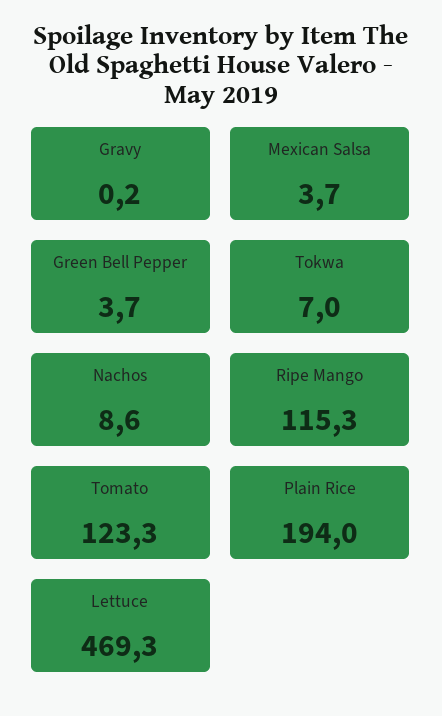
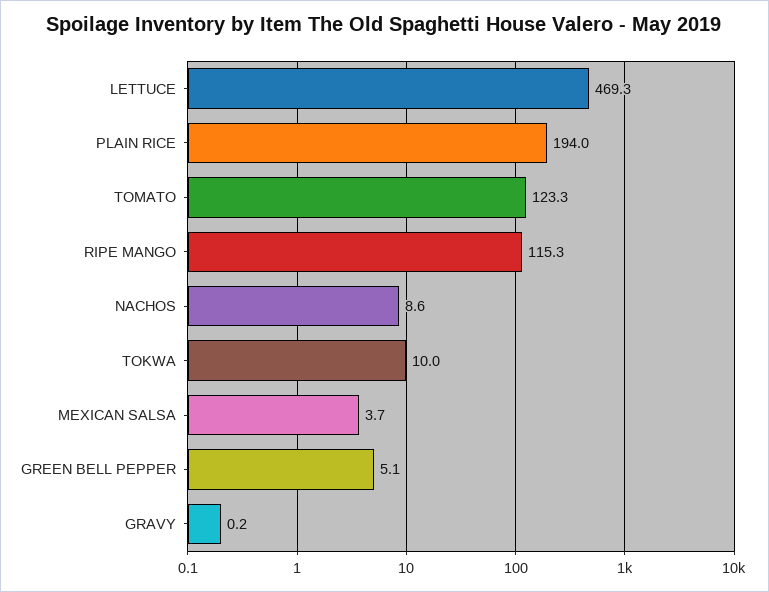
  {
    "Gravy": 0.2,
    "Mexican Salsa": 3.7,
-   "Green Bell Pepper": 3.7,
+   "Green Bell Pepper": 5.1,
-   "Tokwa": 7,
+   "Tokwa": 10,
    "Nachos": 8.6,
    "Ripe Mango": 115.3,
    "Tomato": 123.3,
    "Plain Rice": 194,
    "Lettuce": 469.3
  }

